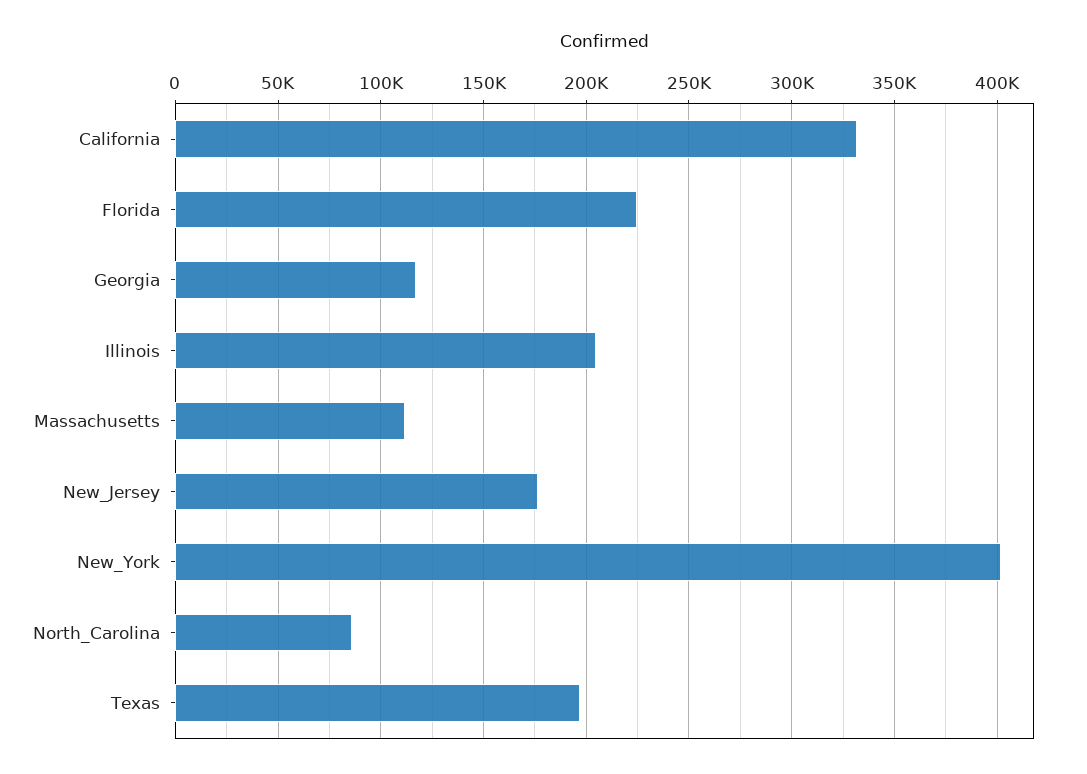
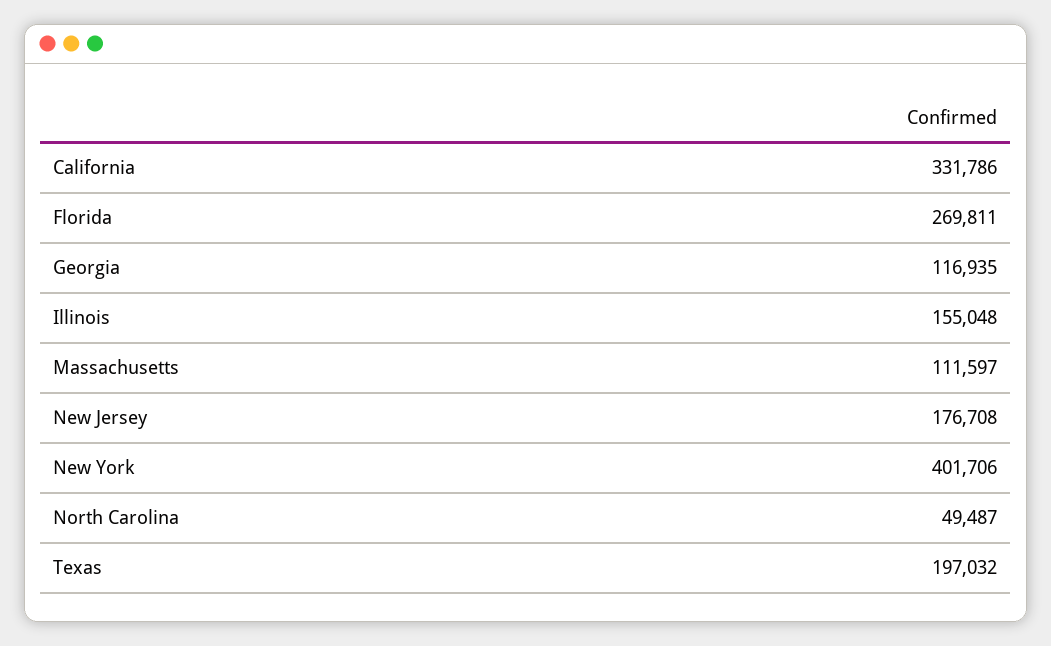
  {
    "California": 331786,
-   "Florida": 225000,
+   "Florida": 269811,
    "Georgia": 116935,
-   "Illinois": 205000,
+   "Illinois": 155048,
    "Massachusetts": 111597,
    "New_Jersey": 176708,
    "New_York": 401706,
-   "North_Carolina": 85000,
+   "North_Carolina": 49487,
    "Texas": 197032
  }

